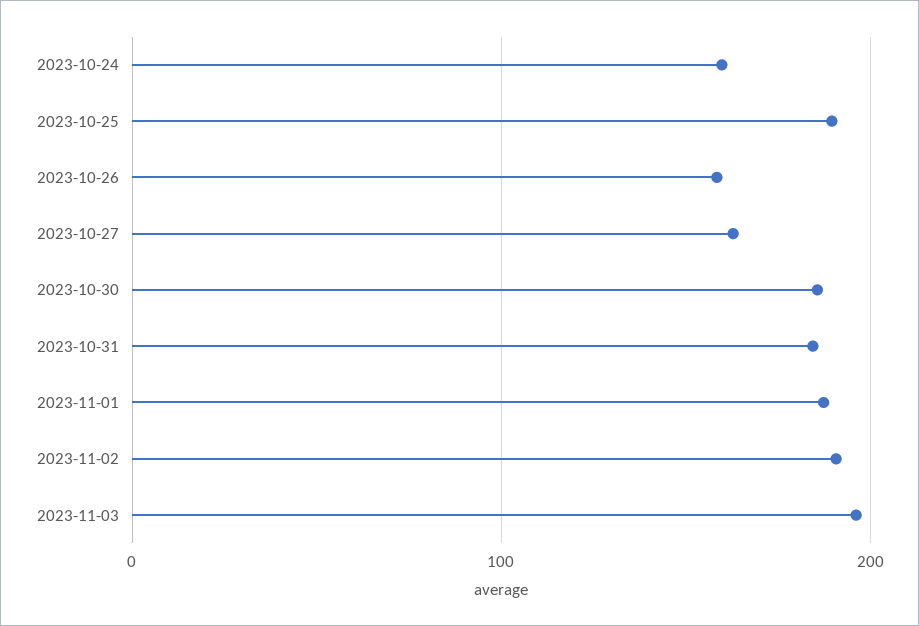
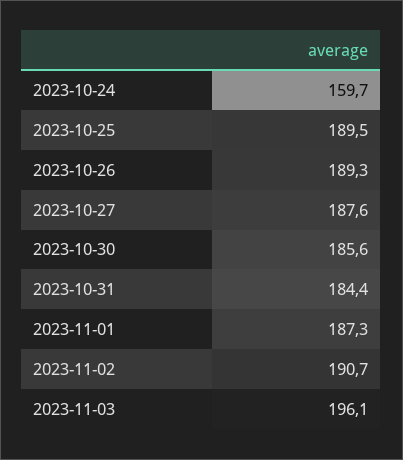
  {
    "2023-10-24": 159.7,
    "2023-10-25": 189.5,
-   "2023-10-26": 160,
+   "2023-10-26": 189.3,
-   "2023-10-27": 160,
+   "2023-10-27": 187.6,
    "2023-10-30": 185.6,
    "2023-10-31": 184.4,
    "2023-11-01": 187.3,
    "2023-11-02": 190.7,
    "2023-11-03": 196.1
  }

